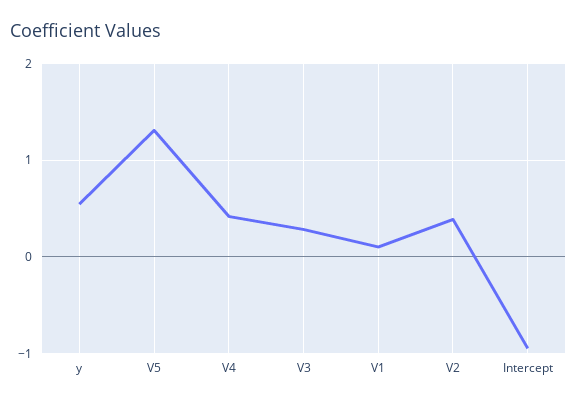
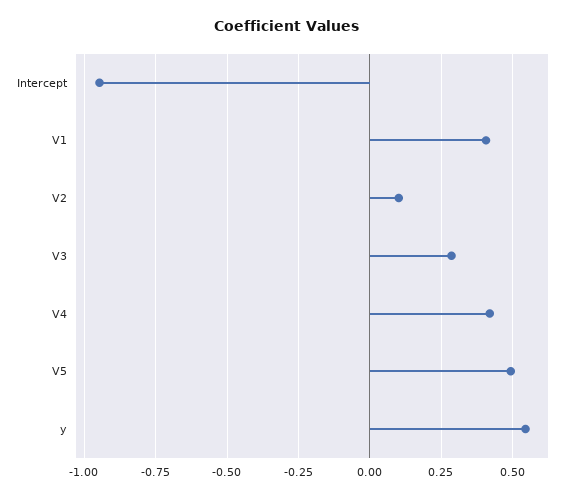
  {
    "y": 0.55,
-   "V5": 1.3,
+   "V5": 0.5,
    "V4": 0.425,
    "V3": 0.275,
-   "V1": 0.1,
+   "V1": 0.4,
-   "V2": 0.4,
+   "V2": 0.1,
    "Intercept": -0.95
  }

